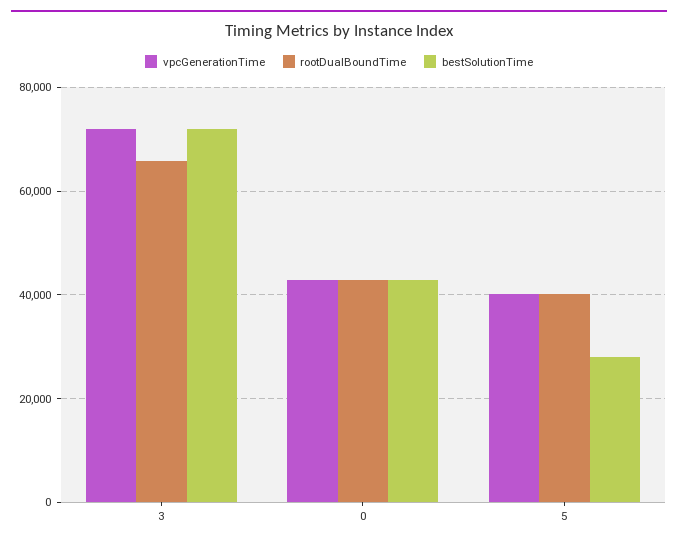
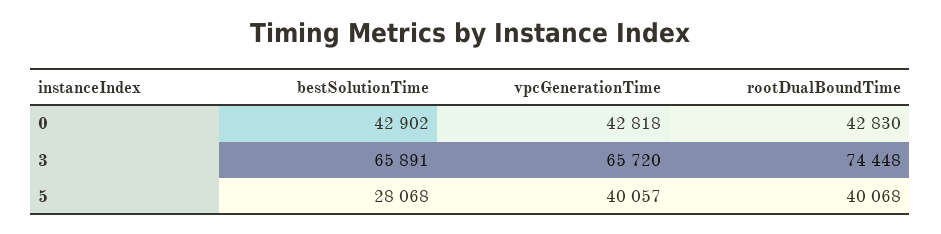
  {
    "vpcGenerationTime": {
-     "3": 72000,
+     "3": 65720,
      "0": 42818,
      "5": 40057
    },
    "rootDualBoundTime": {
-     "3": 66000,
+     "3": 74448,
      "0": 42830,
      "5": 40068
    },
    "bestSolutionTime": {
-     "3": 72000,
+     "3": 65891,
      "0": 42902,
      "5": 28068
    }
  }

